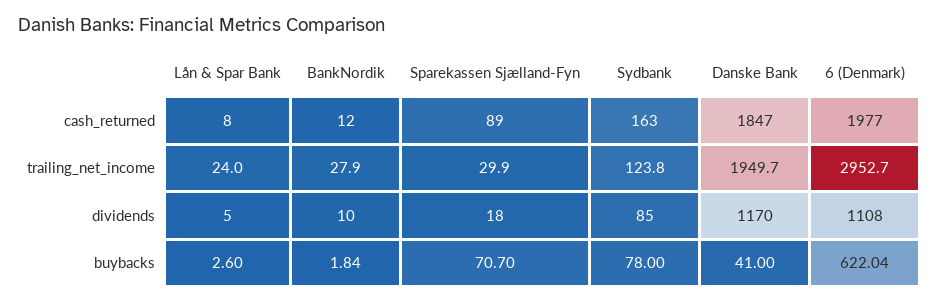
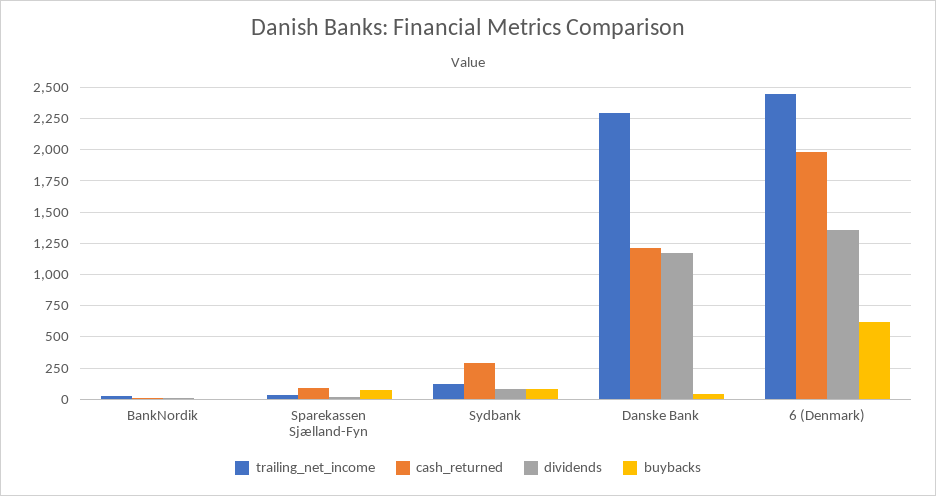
  {
    "cash_returned": {
-     "Lån & Spar Bank": 8,
      "BankNordik": 12,
      "Sparekassen Sjælland-Fyn": 89,
-     "Sydbank": 163,
+     "Sydbank": 300,
-     "Danske Bank": 1847,
+     "Danske Bank": 1200,
      "6 (Denmark)": 1977
    },
    "trailing_net_income": {
-     "Lån & Spar Bank": 24,
      "BankNordik": 27.9,
      "Sparekassen Sjælland-Fyn": 29.9,
      "Sydbank": 123.8,
-     "Danske Bank": 1949.7,
+     "Danske Bank": 2300,
-     "6 (Denmark)": 2952.7
+     "6 (Denmark)": 2450
    },
    "dividends": {
-     "Lån & Spar Bank": 5,
      "BankNordik": 10,
      "Sparekassen Sjælland-Fyn": 18,
      "Sydbank": 85,
      "Danske Bank": 1170,
-     "6 (Denmark)": 1108
+     "6 (Denmark)": 1350
    },
    "buybacks": {
-     "Lån & Spar Bank": 2.6,
      "BankNordik": 1.84,
      "Sparekassen Sjælland-Fyn": 70.7,
      "Sydbank": 78,
      "Danske Bank": 41,
      "6 (Denmark)": 622.04
    }
  }

